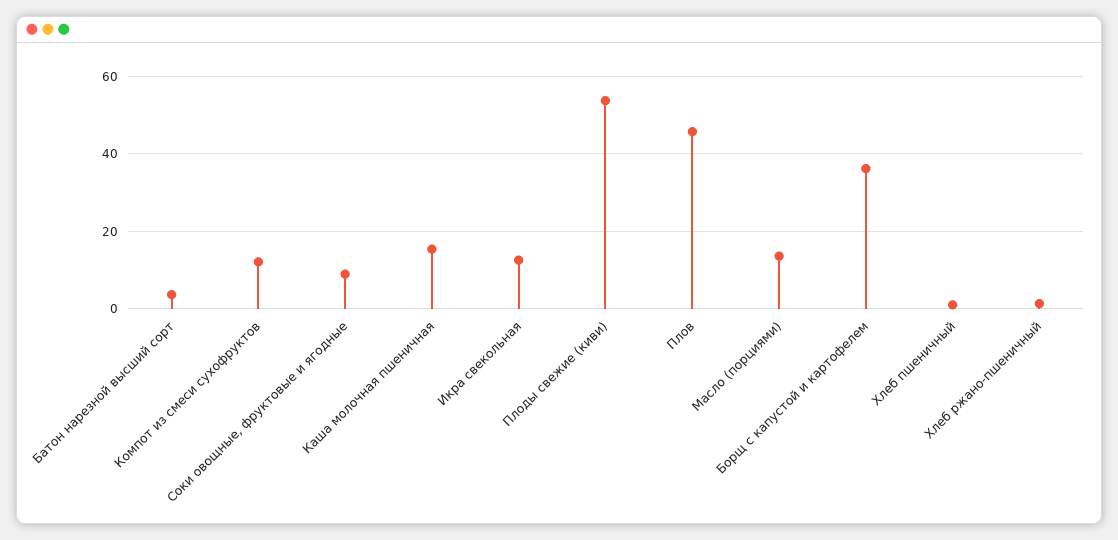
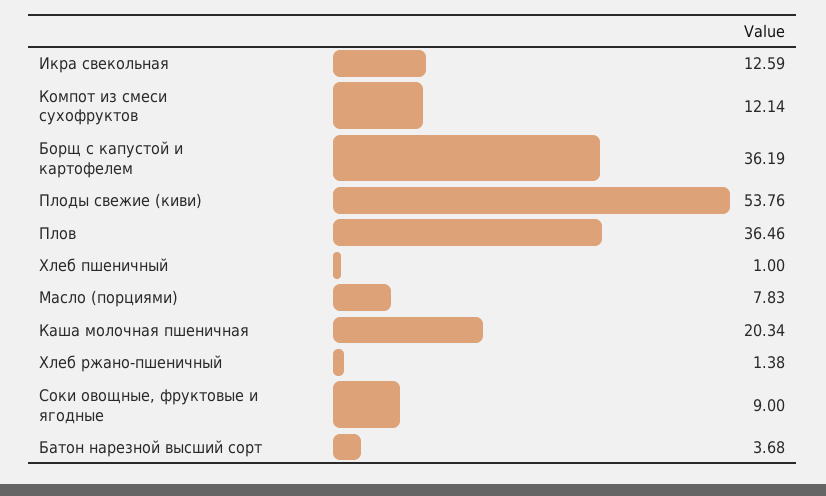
  {
    "Батон нарезной высший сорт": 3.68,
    "Компот из смеси сухофруктов": 12.14,
    "Соки овощные, фруктовые и ягодные": 9,
-   "Каша молочная пшеничная": 16,
+   "Каша молочная пшеничная": 20.34,
    "Икра свекольная": 12.59,
    "Плоды свежие (киви)": 53.76,
-   "Плов": 46,
+   "Плов": 36.46,
-   "Масло (порциями)": 14,
+   "Масло (порциями)": 7.83,
    "Борщ с капустой и картофелем": 36.19,
    "Хлеб пшеничный": 1,
    "Хлеб ржано-пшеничный": 1.38
  }

